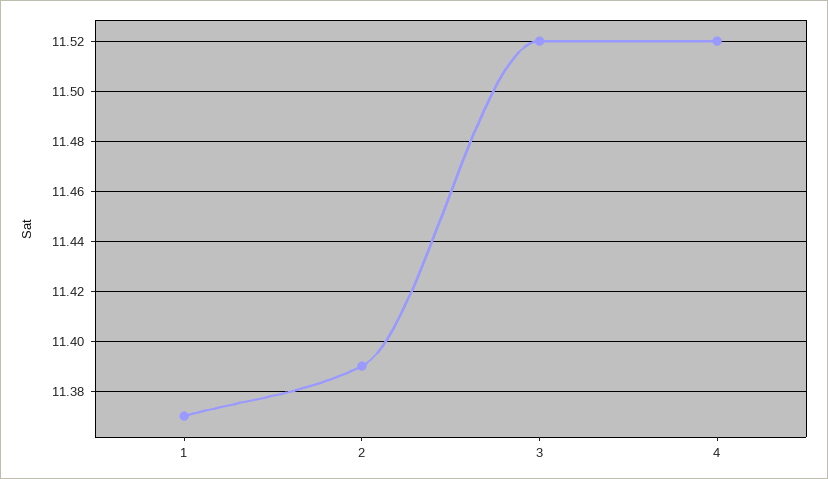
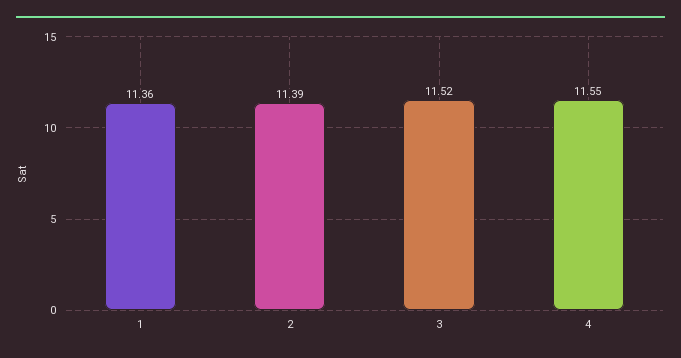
  {
-   "1": 11.37,
+   "1": 11.36,
    "2": 11.39,
    "3": 11.52,
-   "4": 11.52
+   "4": 11.55
  }

